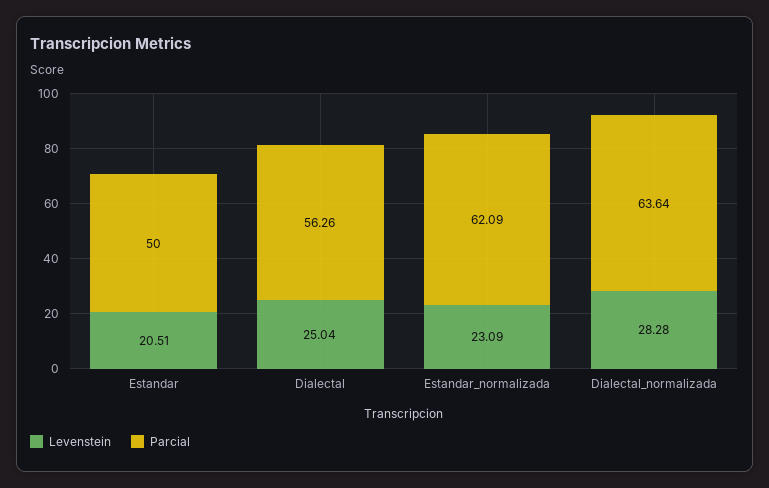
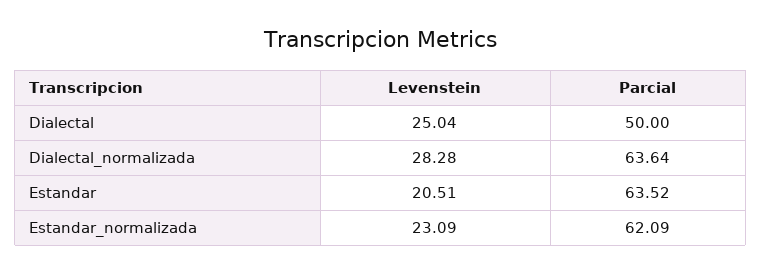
  {
    "Levenstein": {
      "Estandar": 20.51,
      "Dialectal": 25.04,
      "Estandar_normalizada": 23.09,
      "Dialectal_normalizada": 28.28
    },
    "Parcial": {
-     "Estandar": 50,
+     "Estandar": 63.52,
-     "Dialectal": 56.26,
+     "Dialectal": 50,
      "Estandar_normalizada": 62.09,
      "Dialectal_normalizada": 63.64
    }
  }

